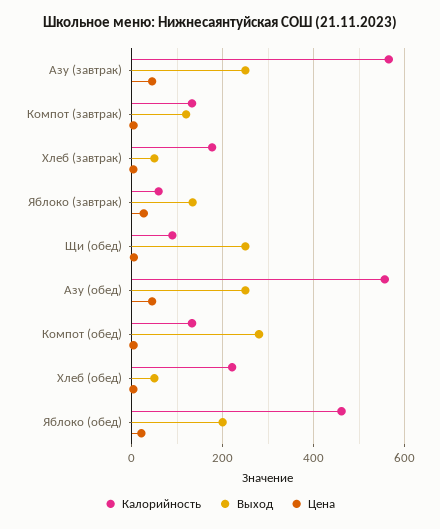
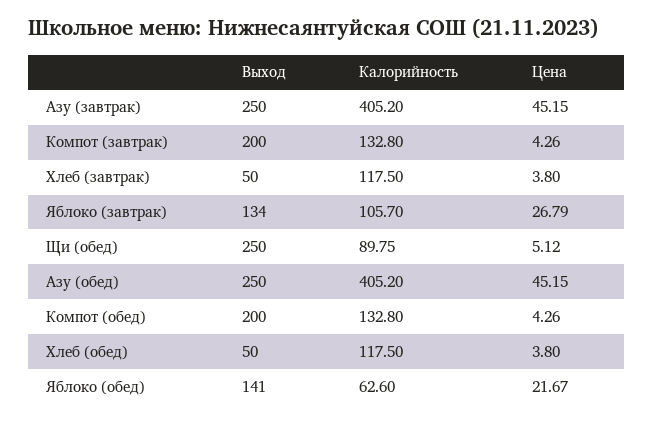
  {
    "Калорийность": {
-     "Азу (завтрак)": 560,
+     "Азу (завтрак)": 405.2,
      "Компот (завтрак)": 132.8,
-     "Хлеб (завтрак)": 180,
+     "Хлеб (завтрак)": 117.5,
-     "Яблоко (завтрак)": 60,
+     "Яблоко (завтрак)": 105.7,
      "Щи (обед)": 89.75,
-     "Азу (обед)": 560,
+     "Азу (обед)": 405.2,
      "Компот (обед)": 132.8,
-     "Хлеб (обед)": 220,
+     "Хлеб (обед)": 117.5,
-     "Яблоко (обед)": 460
+     "Яблоко (обед)": 62.6
    },
    "Выход": {
      "Азу (завтрак)": 250,
-     "Компот (завтрак)": 120,
+     "Компот (завтрак)": 200,
      "Хлеб (завтрак)": 50,
      "Яблоко (завтрак)": 134,
      "Щи (обед)": 250,
      "Азу (обед)": 250,
-     "Компот (обед)": 280,
+     "Компот (обед)": 200,
      "Хлеб (обед)": 50,
-     "Яблоко (обед)": 200
+     "Яблоко (обед)": 141
    },
    "Цена": {
      "Азу (завтрак)": 45.15,
      "Компот (завтрак)": 4.26,
      "Хлеб (завтрак)": 3.8,
      "Яблоко (завтрак)": 26.79,
      "Щи (обед)": 5.12,
      "Азу (обед)": 45.15,
      "Компот (обед)": 4.26,
      "Хлеб (обед)": 3.8,
      "Яблоко (обед)": 21.67
    }
  }

